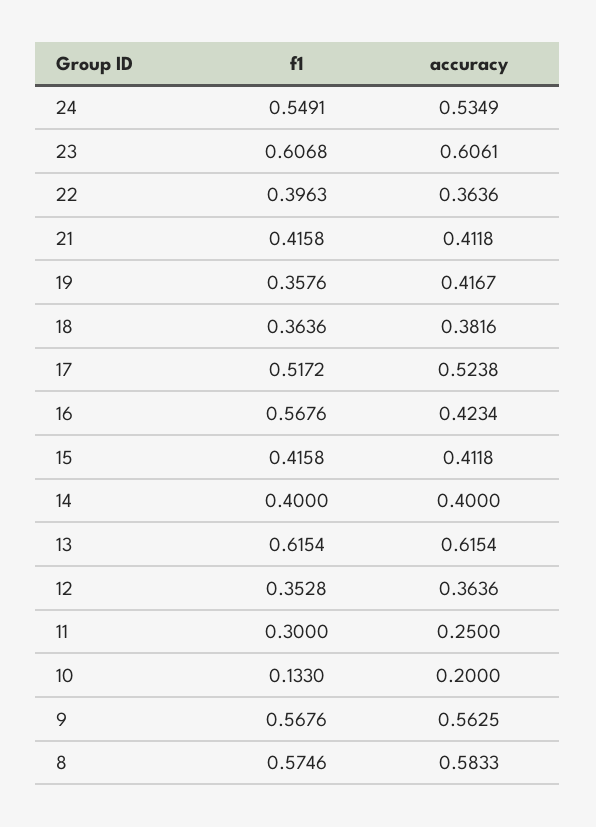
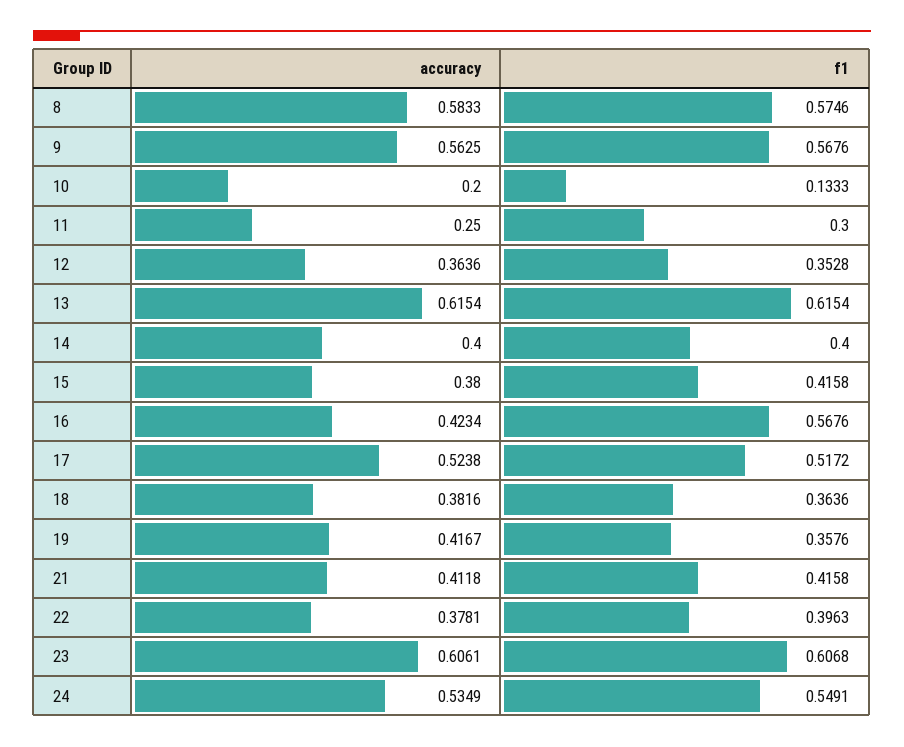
  {
    "f1": {
      "24": 0.5491,
      "23": 0.6068,
      "22": 0.3963,
      "21": 0.4158,
      "19": 0.3576,
      "18": 0.3636,
      "17": 0.5172,
      "16": 0.5676,
      "15": 0.4158,
      "14": 0.4,
      "13": 0.6154,
      "12": 0.3528,
      "11": 0.3,
-     "10": 0.133,
+     "10": 0.1333,
      "9": 0.5676,
      "8": 0.5746
    },
    "accuracy": {
      "24": 0.5349,
      "23": 0.6061,
-     "22": 0.3636,
+     "22": 0.3781,
      "21": 0.4118,
      "19": 0.4167,
      "18": 0.3816,
      "17": 0.5238,
      "16": 0.4234,
-     "15": 0.4118,
+     "15": 0.38,
      "14": 0.4,
      "13": 0.6154,
      "12": 0.3636,
      "11": 0.25,
      "10": 0.2,
      "9": 0.5625,
      "8": 0.5833
    }
  }

